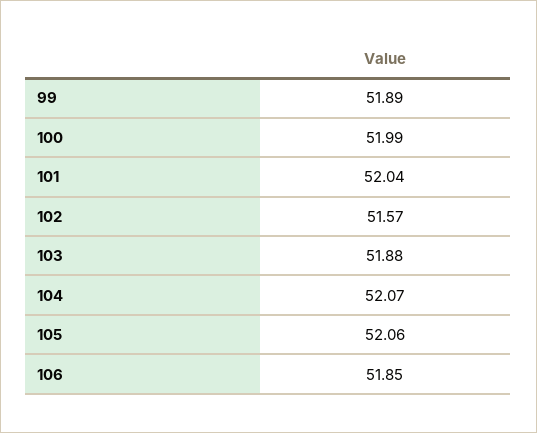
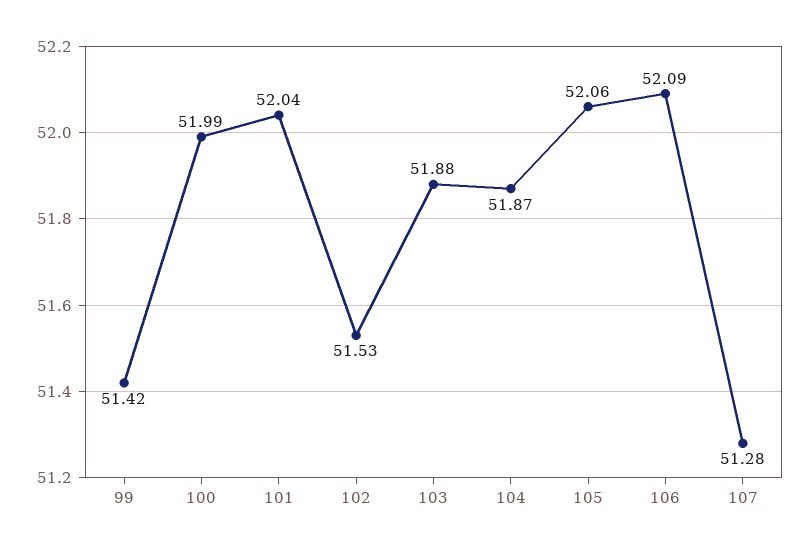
  {
-   "99": 51.89,
+   "99": 51.42,
    "100": 51.99,
    "101": 52.04,
-   "102": 51.57,
+   "102": 51.53,
    "103": 51.88,
-   "104": 52.07,
+   "104": 51.87,
    "105": 52.06,
-   "106": 51.85
+   "106": 52.09,
+   "107": 51.28
  }

